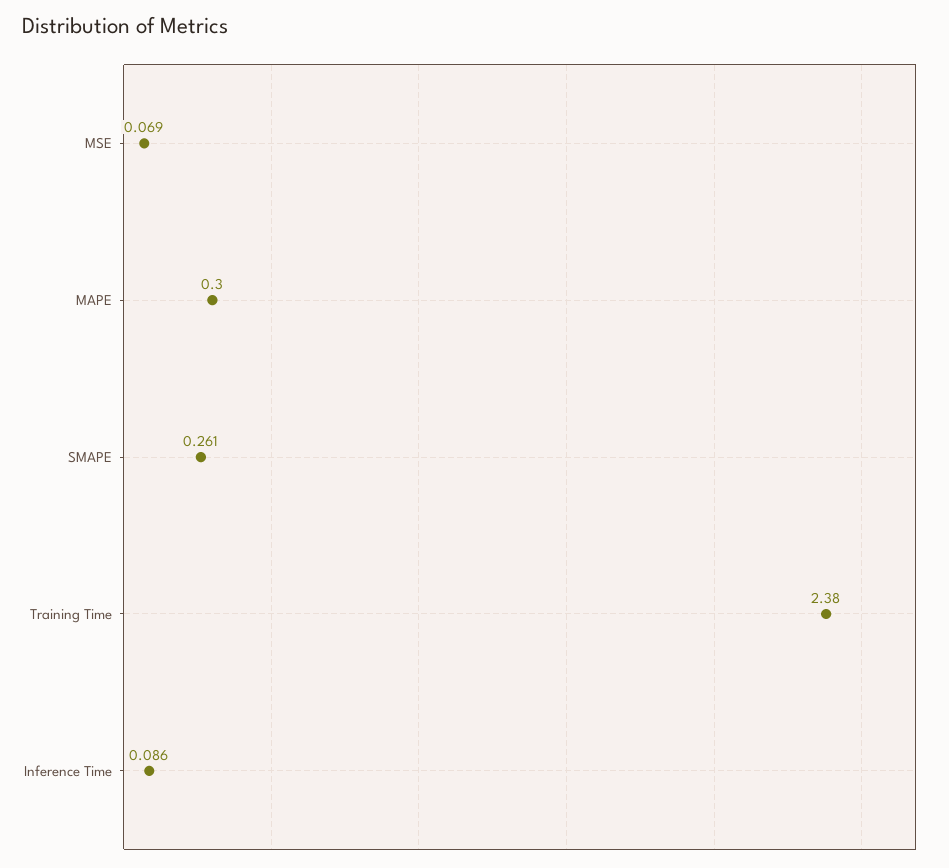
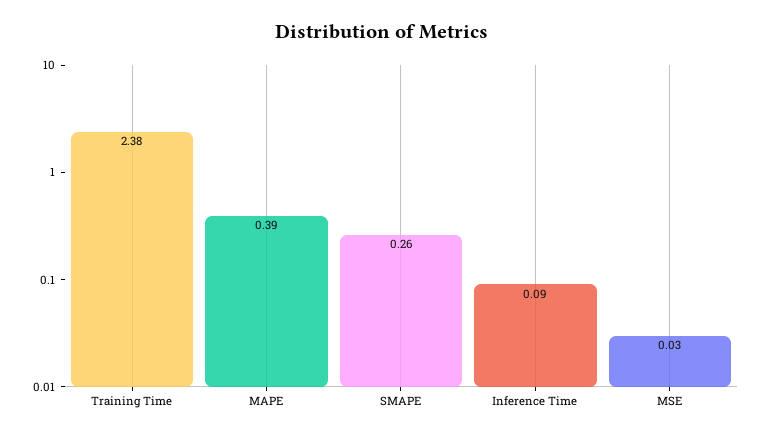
  {
-   "MSE": 0.069,
+   "MSE": 0.03,
-   "MAPE": 0.3,
+   "MAPE": 0.39,
    "SMAPE": 0.261,
    "Training Time": 2.38,
    "Inference Time": 0.086
  }

